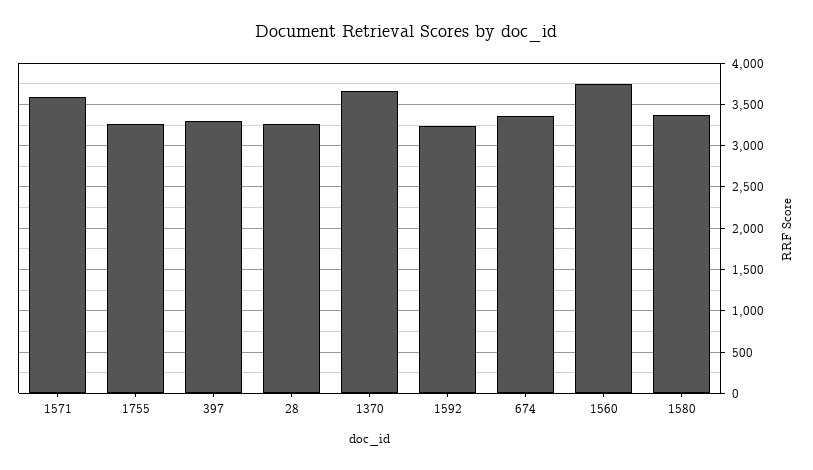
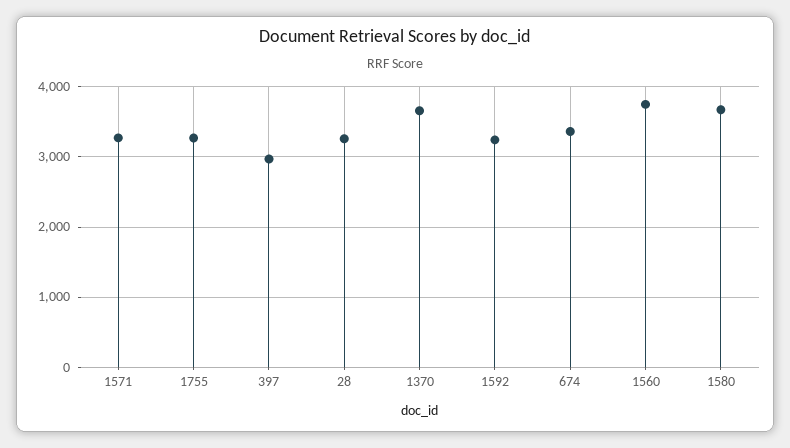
  {
-   "1571": 3600,
+   "1571": 3300,
    "1755": 3300,
-   "397": 3300,
+   "397": 3000,
    "28": 3300,
    "1370": 3700,
    "1592": 3200,
    "674": 3400,
    "1560": 3700,
-   "1580": 3400
+   "1580": 3700
  }

